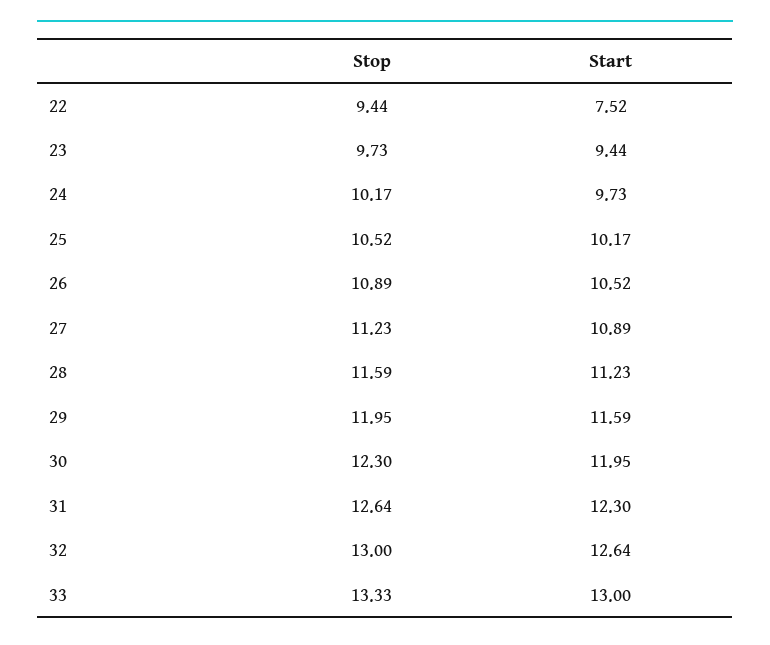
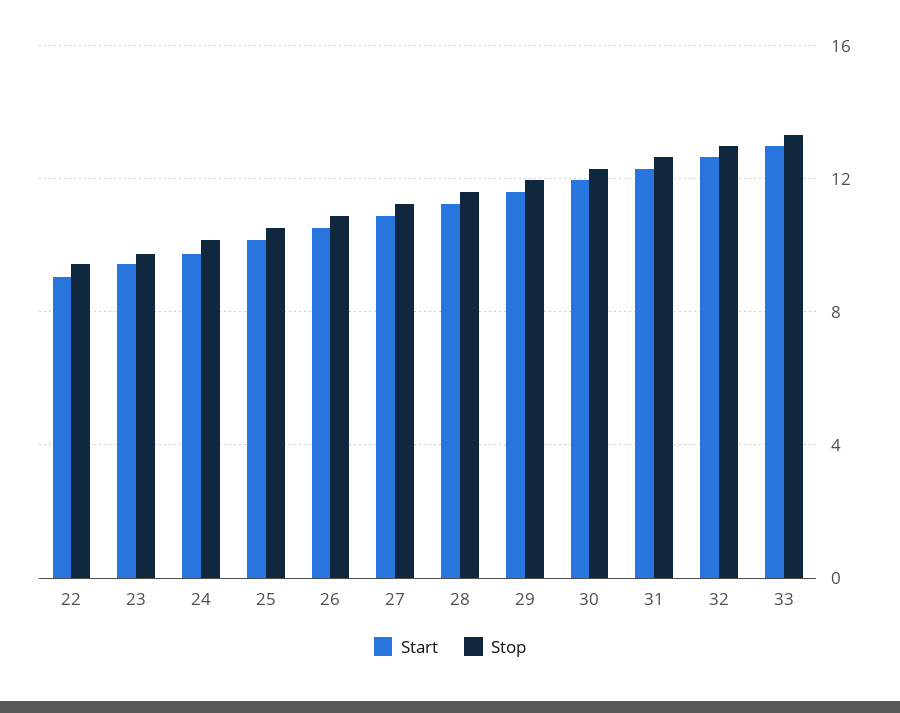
  {
    "Stop": {
      "22": 9.44,
      "23": 9.73,
      "24": 10.17,
      "25": 10.52,
      "26": 10.89,
      "27": 11.23,
      "28": 11.59,
      "29": 11.95,
      "30": 12.3,
      "31": 12.64,
      "32": 13,
      "33": 13.33
    },
    "Start": {
-     "22": 7.52,
+     "22": 9,
      "23": 9.44,
      "24": 9.73,
      "25": 10.17,
      "26": 10.52,
      "27": 10.89,
      "28": 11.23,
      "29": 11.59,
      "30": 11.95,
      "31": 12.3,
      "32": 12.64,
      "33": 13
    }
  }

